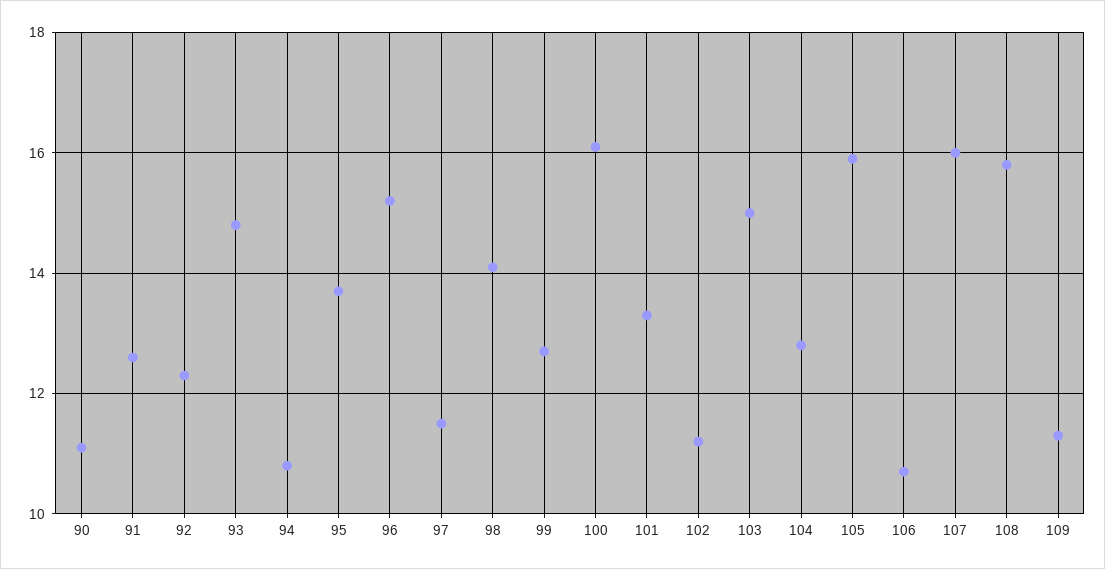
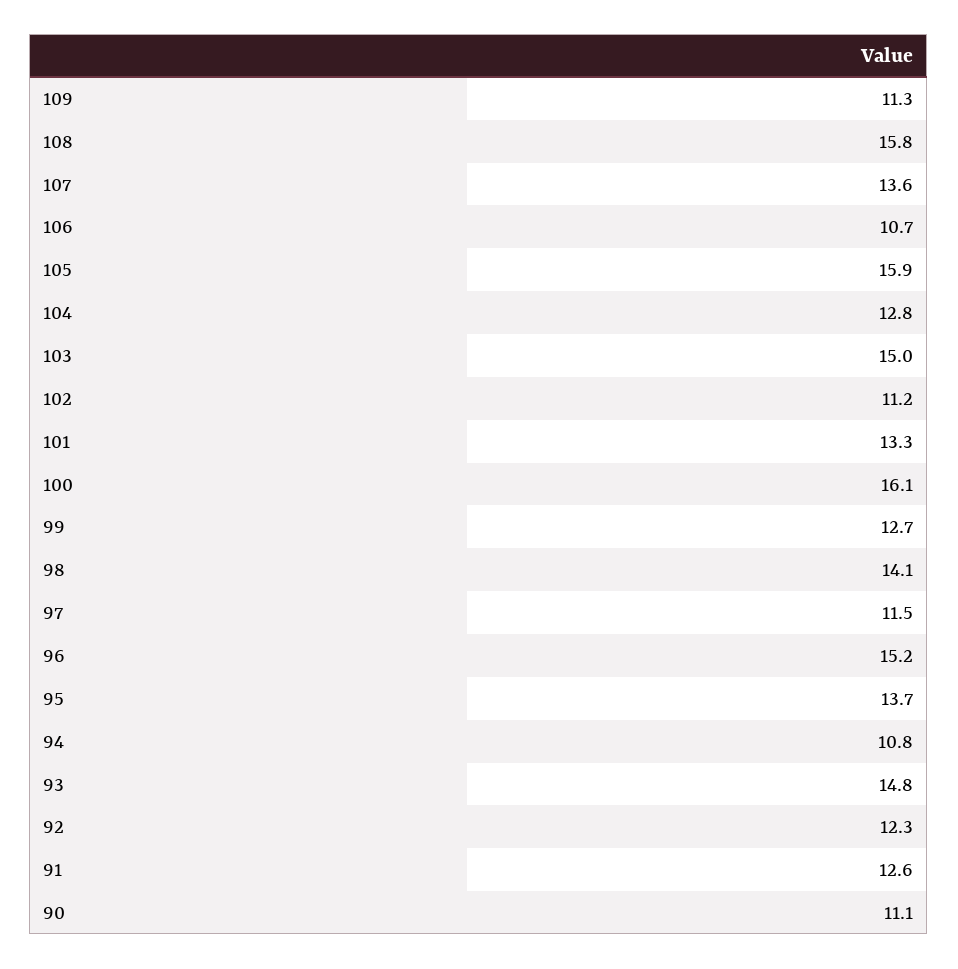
  {
    "90": 11.1,
    "91": 12.6,
    "92": 12.3,
    "93": 14.8,
    "94": 10.8,
    "95": 13.7,
    "96": 15.2,
    "97": 11.5,
    "98": 14.1,
    "99": 12.7,
    "100": 16.1,
    "101": 13.3,
    "102": 11.2,
    "103": 15,
    "104": 12.8,
    "105": 15.9,
    "106": 10.7,
-   "107": 16,
+   "107": 13.6,
    "108": 15.8,
    "109": 11.3
  }

